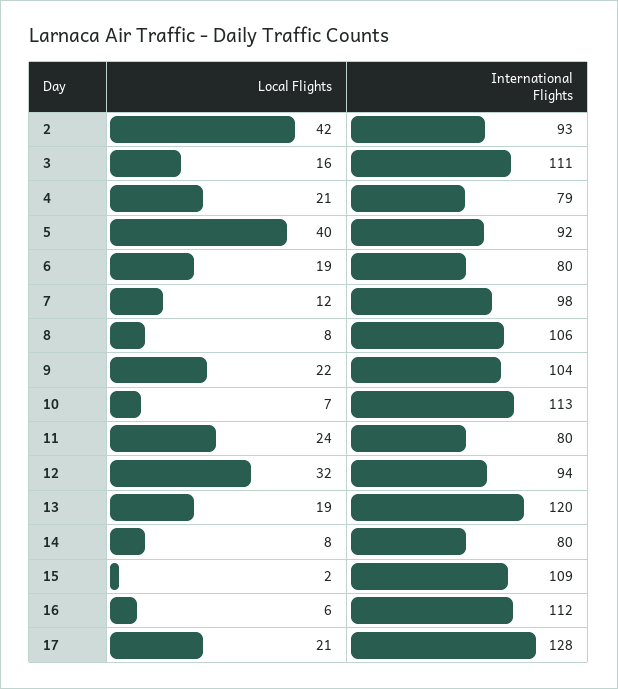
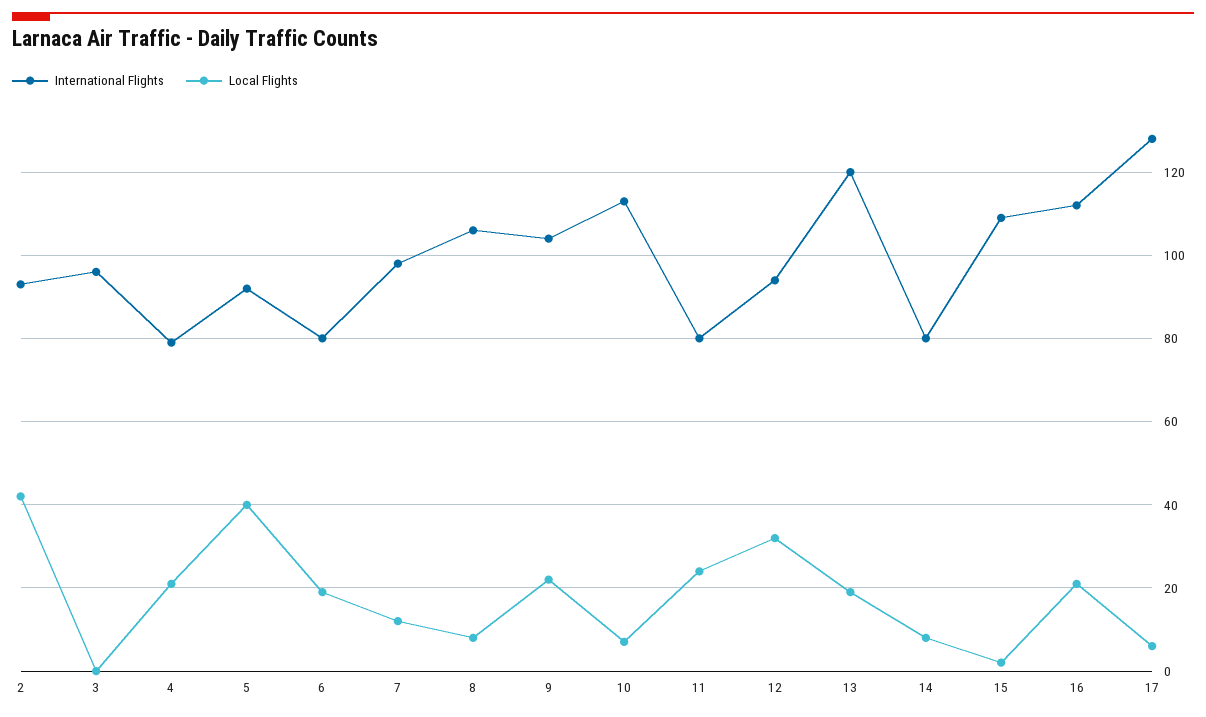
  {
    "Local Flights": {
      "2": 42,
-     "3": 16,
+     "3": 0,
      "4": 21,
      "5": 40,
      "6": 19,
      "7": 12,
      "8": 8,
      "9": 22,
      "10": 7,
      "11": 24,
      "12": 32,
      "13": 19,
      "14": 8,
      "15": 2,
-     "16": 6,
+     "16": 20,
-     "17": 21
+     "17": 5
    },
    "International Flights": {
      "2": 93,
-     "3": 111,
+     "3": 95,
      "4": 79,
      "5": 92,
      "6": 80,
      "7": 98,
      "8": 106,
      "9": 104,
      "10": 113,
      "11": 80,
      "12": 94,
      "13": 120,
      "14": 80,
      "15": 109,
      "16": 112,
      "17": 128
    }
  }

